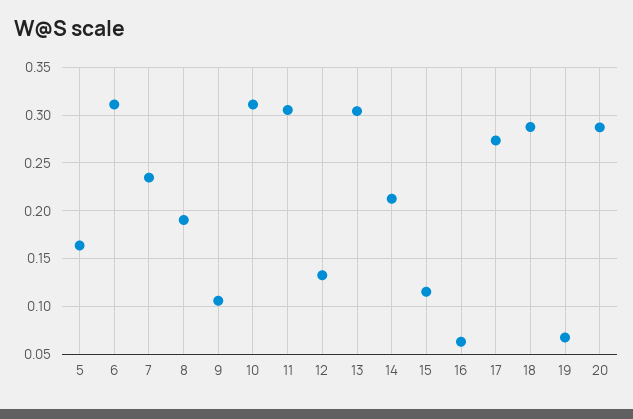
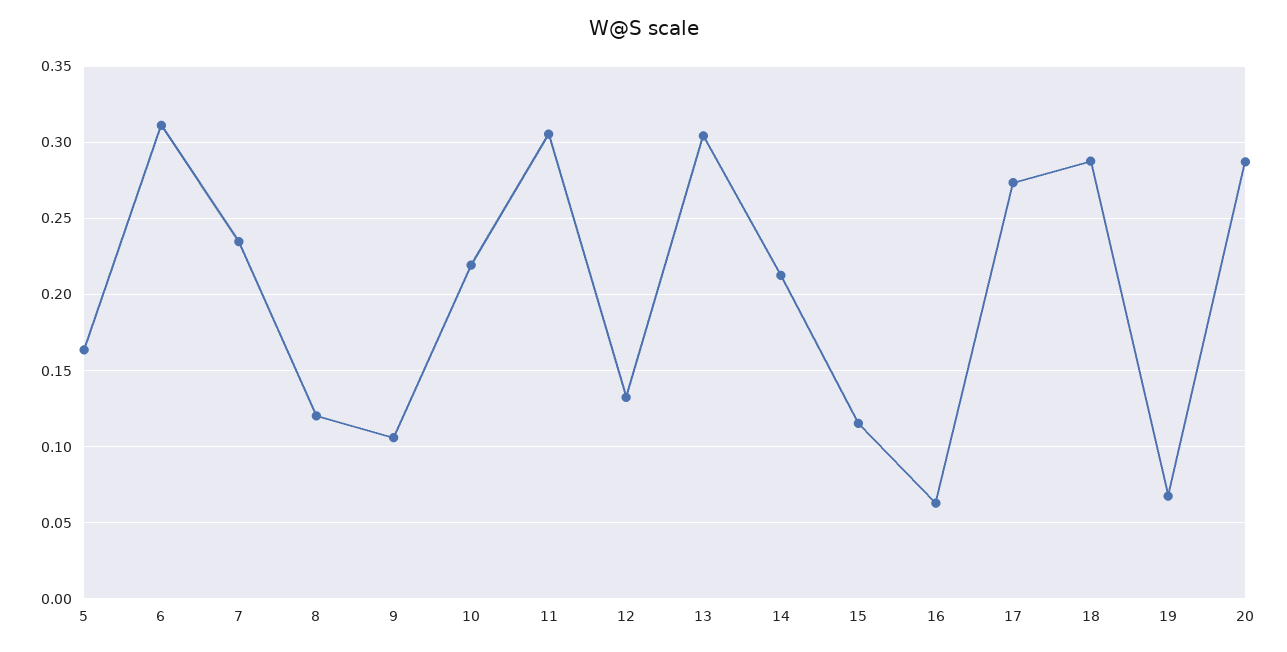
  {
    "5": 0.165,
    "6": 0.31,
    "7": 0.235,
-   "8": 0.19,
+   "8": 0.12,
    "9": 0.105,
-   "10": 0.31,
+   "10": 0.22,
    "11": 0.305,
    "12": 0.13,
    "13": 0.305,
    "14": 0.21,
    "15": 0.115,
    "16": 0.065,
    "17": 0.275,
    "18": 0.29,
    "19": 0.065,
    "20": 0.285
  }

